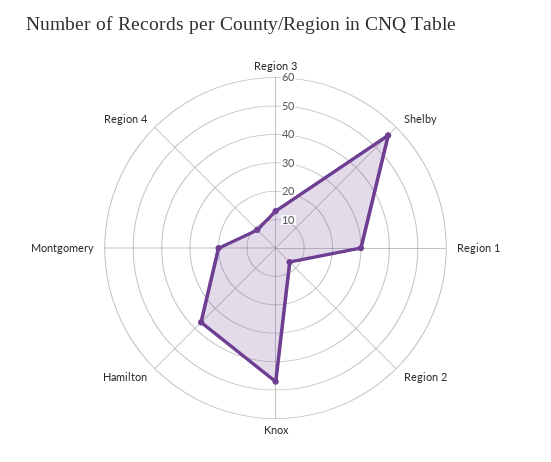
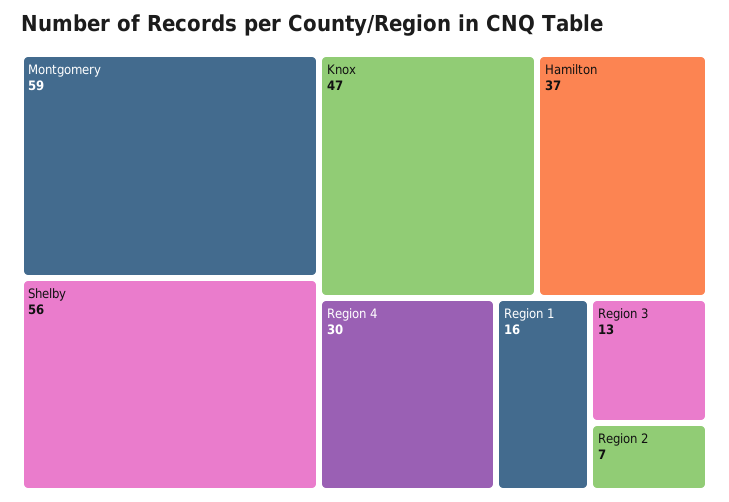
  {
    "Region 3": 13,
    "Shelby": 56,
-   "Region 1": 30,
+   "Region 1": 16,
    "Region 2": 7,
    "Knox": 47,
    "Hamilton": 37,
-   "Montgomery": 20,
+   "Montgomery": 59,
-   "Region 4": 10
+   "Region 4": 30
  }

